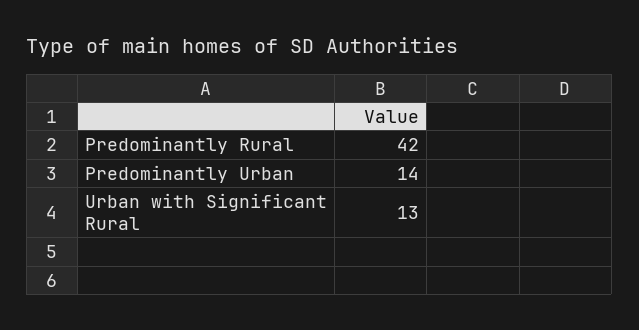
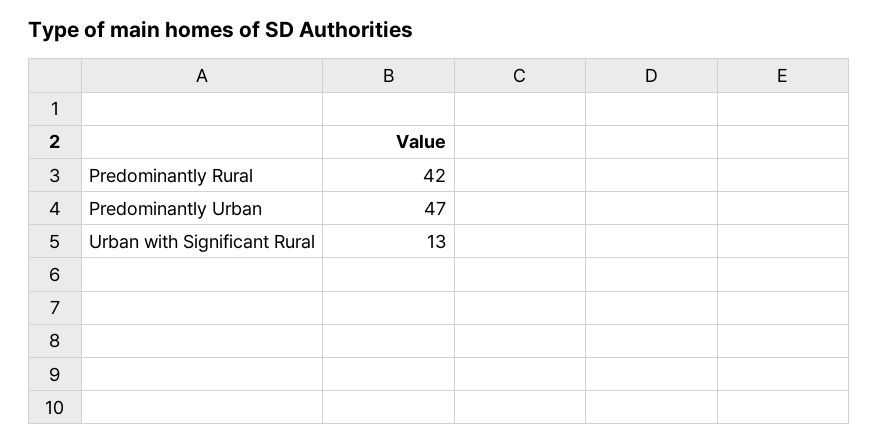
  {
    "Predominantly Rural": 42,
-   "Predominantly Urban": 14,
+   "Predominantly Urban": 47,
    "Urban with Significant Rural": 13
  }

